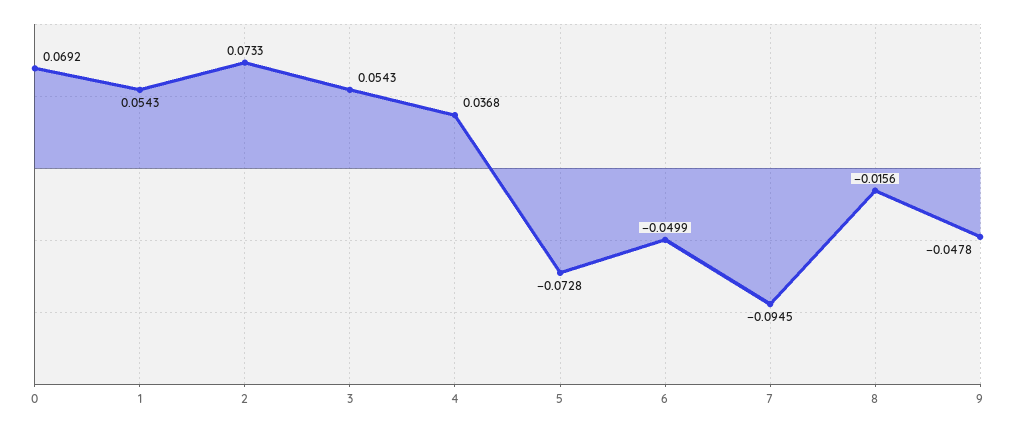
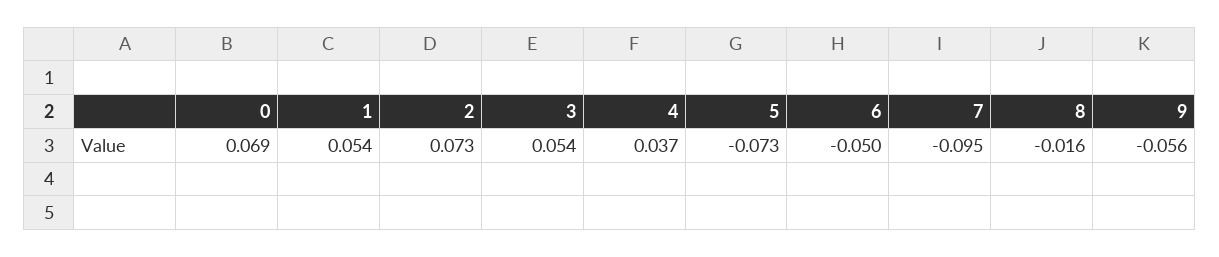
  {
    "0": 0.0692,
    "1": 0.0543,
    "2": 0.0733,
    "3": 0.0543,
    "4": 0.0368,
    "5": -0.0728,
    "6": -0.0499,
    "7": -0.0945,
    "8": -0.0156,
-   "9": -0.0478
+   "9": -0.056
  }

